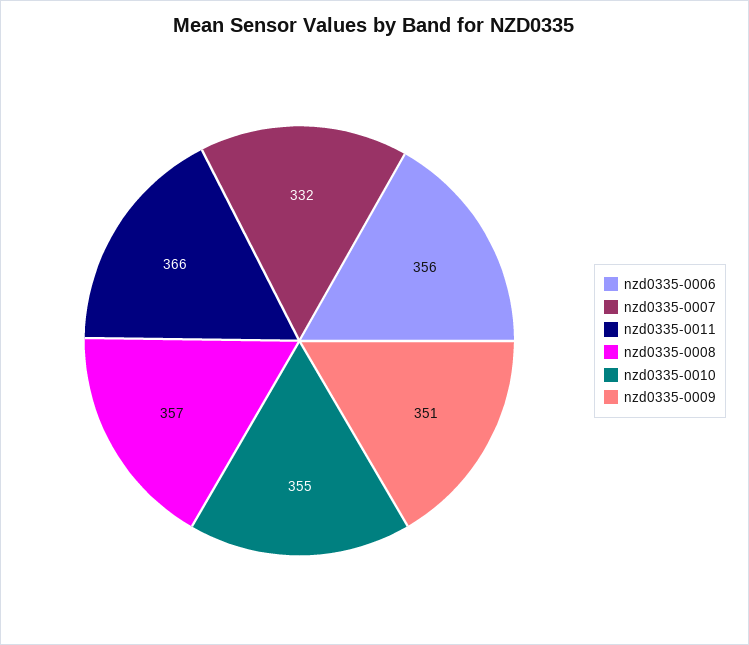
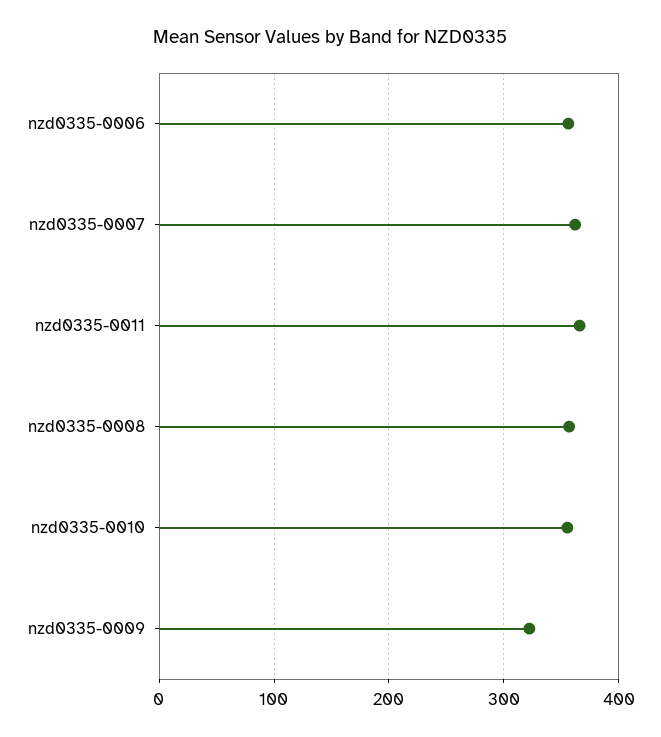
  {
    "nzd0335-0006": 356,
-   "nzd0335-0007": 332,
+   "nzd0335-0007": 360,
    "nzd0335-0011": 366,
    "nzd0335-0008": 357,
    "nzd0335-0010": 355,
-   "nzd0335-0009": 351
+   "nzd0335-0009": 320
  }

